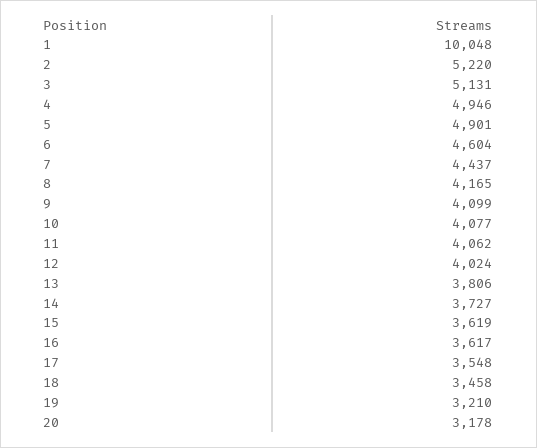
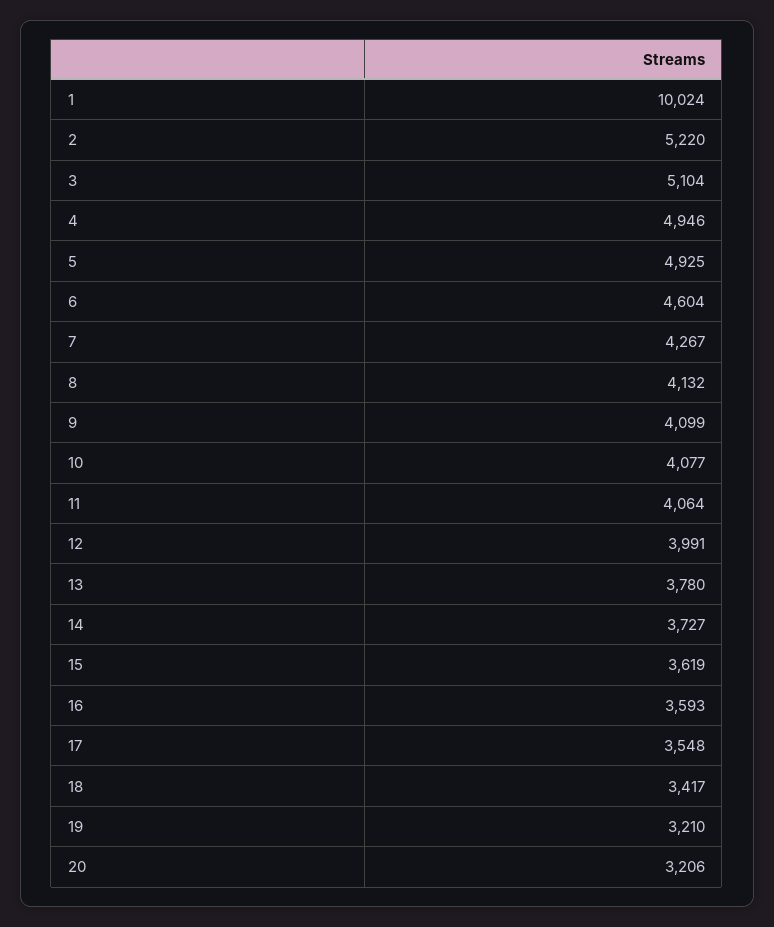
  {
-   "1": 10048,
+   "1": 10024,
    "2": 5220,
-   "3": 5131,
+   "3": 5104,
    "4": 4946,
-   "5": 4901,
+   "5": 4925,
    "6": 4604,
-   "7": 4437,
+   "7": 4267,
-   "8": 4165,
+   "8": 4132,
    "9": 4099,
    "10": 4077,
-   "11": 4062,
+   "11": 4064,
-   "12": 4024,
+   "12": 3991,
-   "13": 3806,
+   "13": 3780,
    "14": 3727,
    "15": 3619,
-   "16": 3617,
+   "16": 3593,
    "17": 3548,
-   "18": 3458,
+   "18": 3417,
    "19": 3210,
-   "20": 3178
+   "20": 3206
  }

